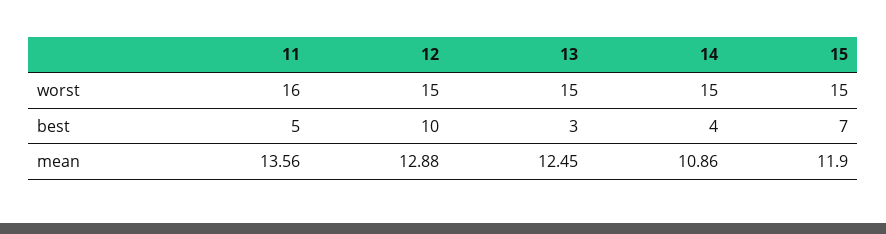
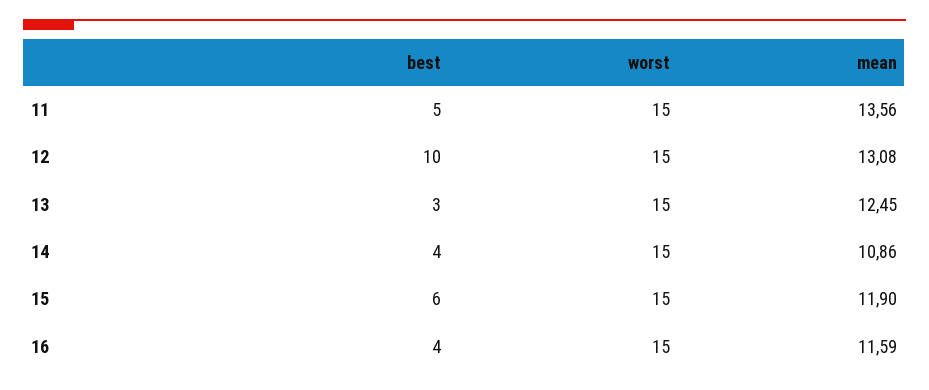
  {
    "11": {
-     "worst": 16,
+     "worst": 15,
      "best": 5,
      "mean": 13.56
    },
    "12": {
      "worst": 15,
      "best": 10,
-     "mean": 12.88
+     "mean": 13.08
    },
    "13": {
      "worst": 15,
      "best": 3,
      "mean": 12.45
    },
    "14": {
      "worst": 15,
      "best": 4,
      "mean": 10.86
    },
    "15": {
      "worst": 15,
-     "best": 7,
+     "best": 6,
      "mean": 11.9
-   }
+   },
+   "16": {
+     "best": 4,
+     "worst": 15,
+     "mean": 11.59
+   }
  }

